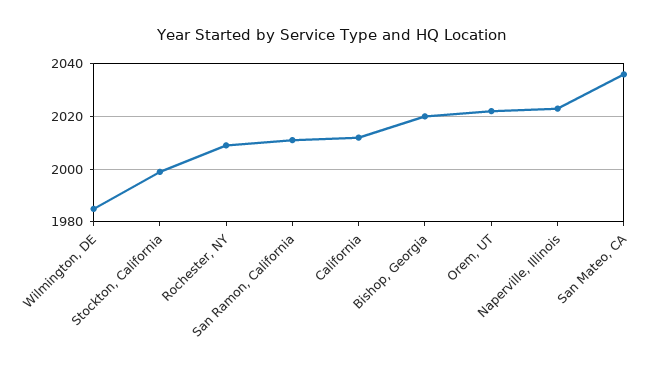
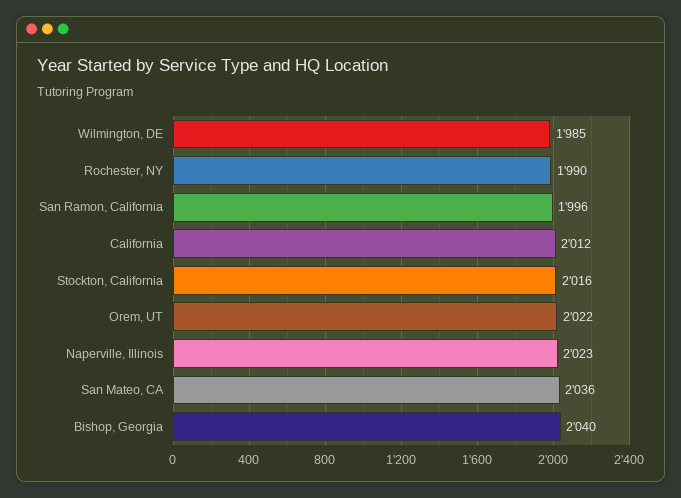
  {
    "Wilmington, DE": 1985,
-   "Stockton, California": 2000,
+   "Stockton, California": 2016,
-   "Rochester, NY": 2010,
+   "Rochester, NY": 1990,
-   "San Ramon, California": 2010,
+   "San Ramon, California": 1996,
    "California": 2012,
-   "Bishop, Georgia": 2020,
+   "Bishop, Georgia": 2040,
    "Orem, UT": 2022,
    "Naperville, Illinois": 2023,
    "San Mateo, CA": 2036
  }

